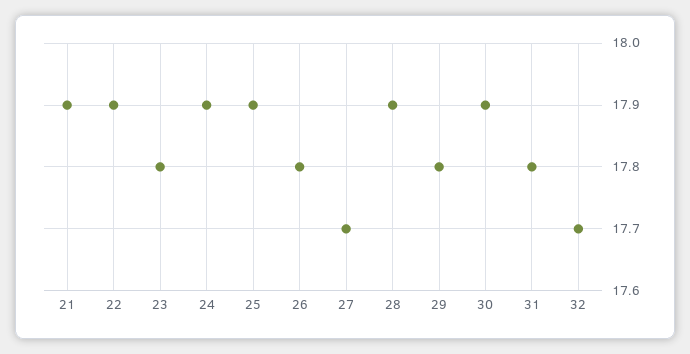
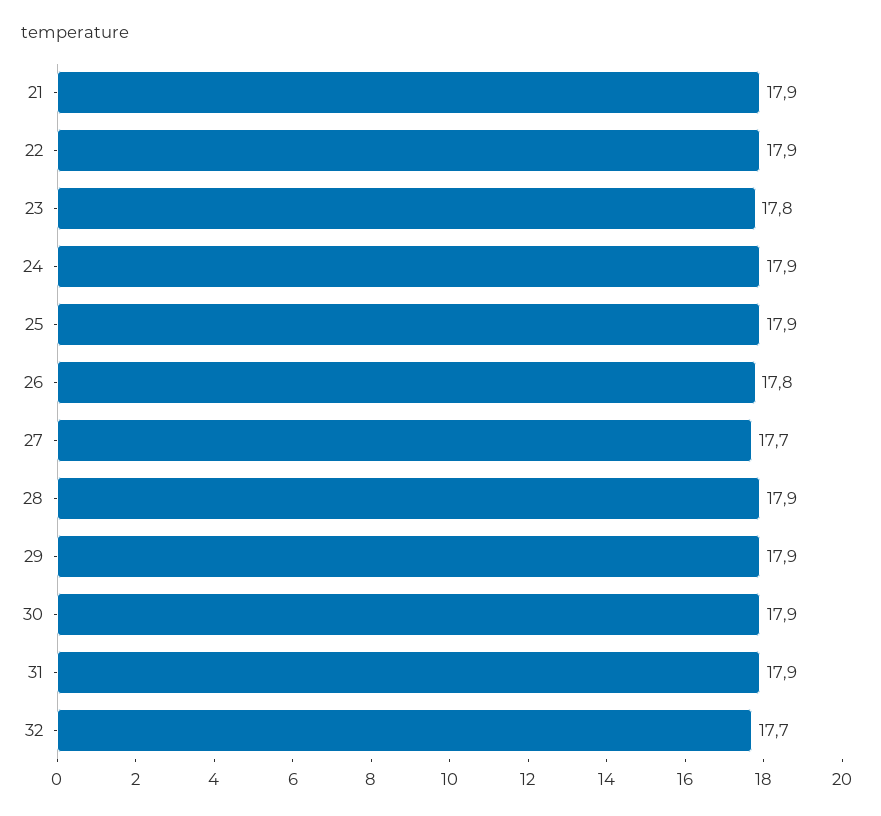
  {
    "21": 17.9,
    "22": 17.9,
    "23": 17.8,
    "24": 17.9,
    "25": 17.9,
    "26": 17.8,
    "27": 17.7,
    "28": 17.9,
-   "29": 17.8,
+   "29": 17.9,
    "30": 17.9,
-   "31": 17.8,
+   "31": 17.9,
    "32": 17.7
  }

